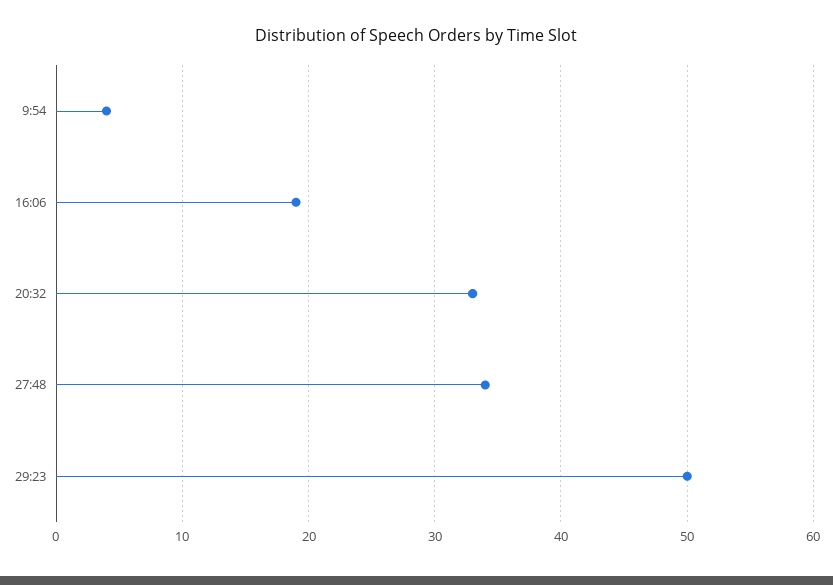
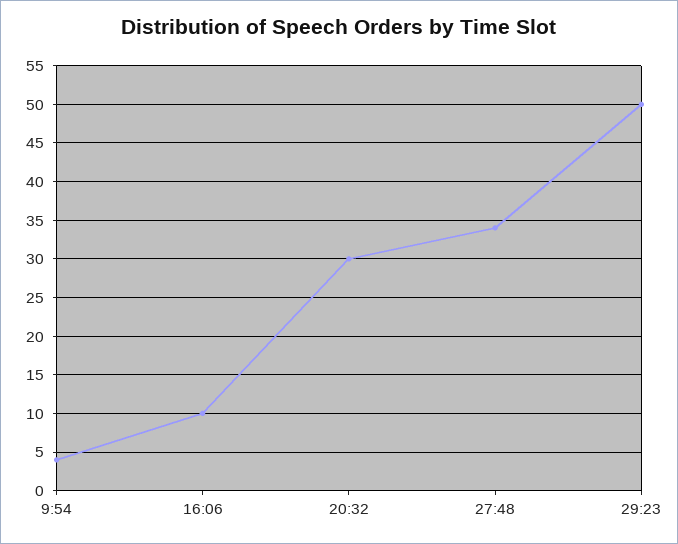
  {
    "9:54": 4,
-   "16:06": 19,
+   "16:06": 10,
-   "20:32": 33,
+   "20:32": 30,
    "27:48": 34,
    "29:23": 50
  }

